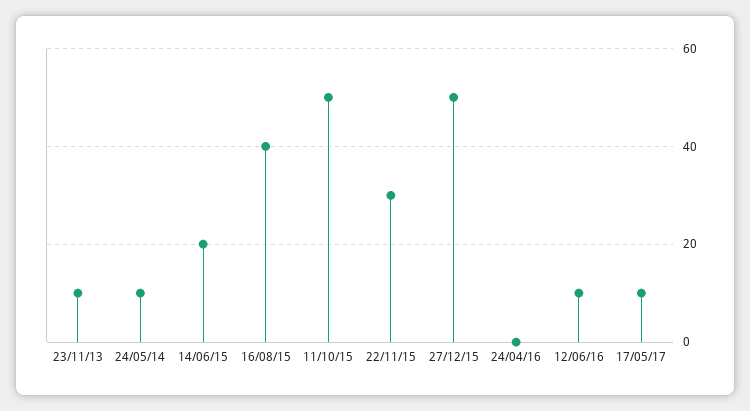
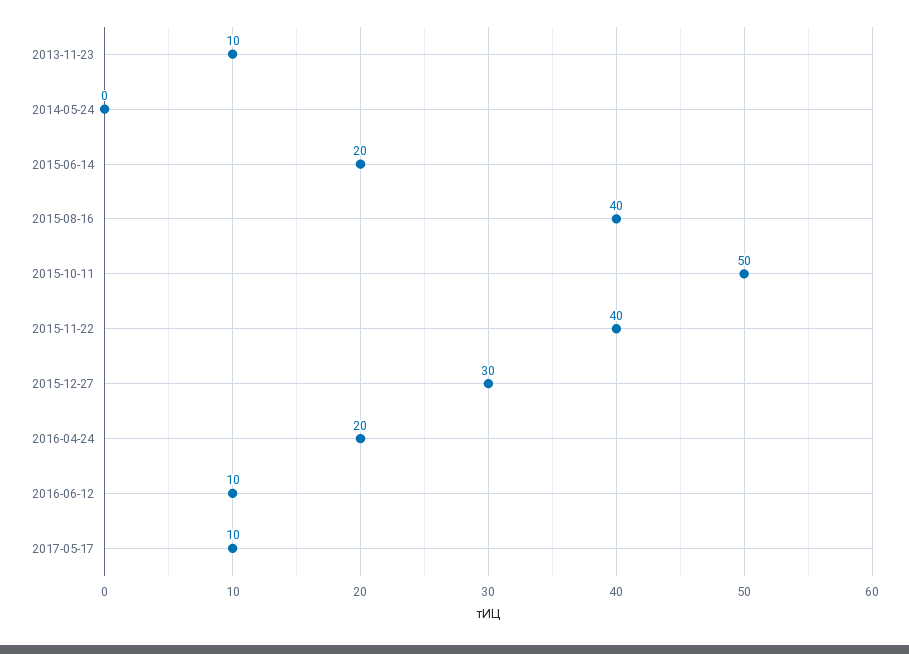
  {
    "23/11/13": 10,
-   "24/05/14": 10,
+   "24/05/14": 0,
    "14/06/15": 20,
    "16/08/15": 40,
    "11/10/15": 50,
-   "22/11/15": 30,
+   "22/11/15": 40,
-   "27/12/15": 50,
+   "27/12/15": 30,
-   "24/04/16": 0,
+   "24/04/16": 20,
    "12/06/16": 10,
    "17/05/17": 10
  }

